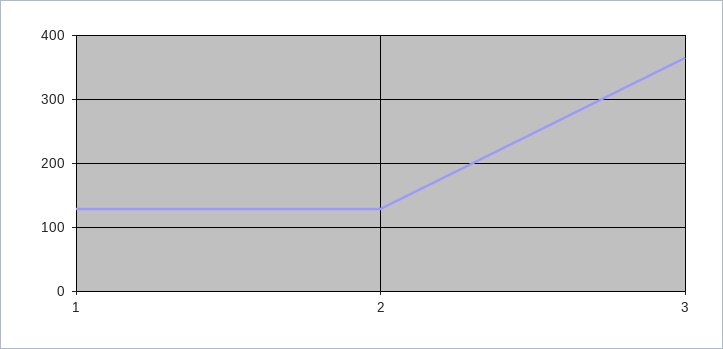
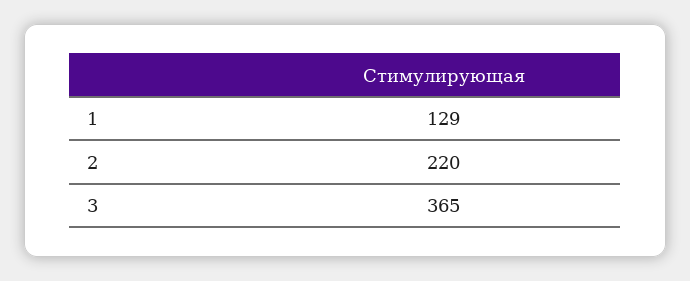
  {
    "1": 129,
-   "2": 130,
+   "2": 220,
    "3": 365
  }

